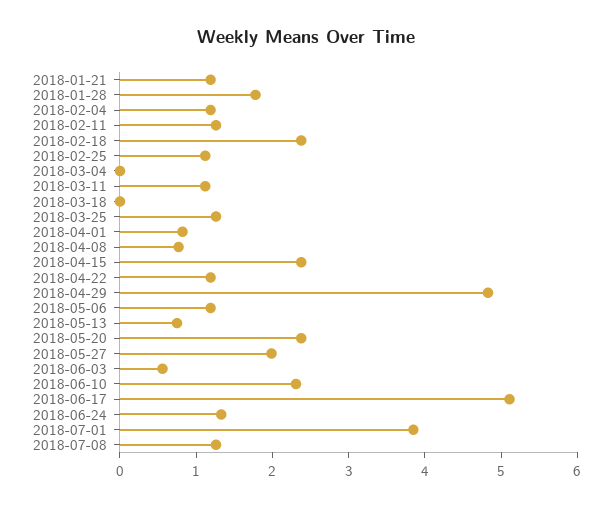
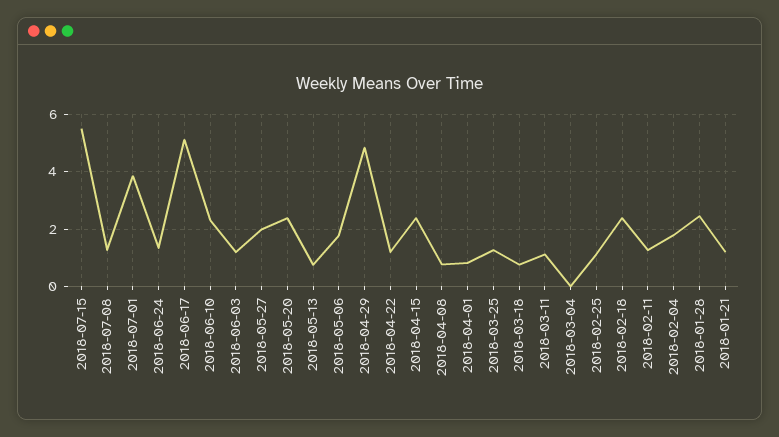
  {
    "2018-01-21": 1.2,
-   "2018-01-28": 1.8,
+   "2018-01-28": 2.5,
-   "2018-02-04": 1.2,
+   "2018-02-04": 1.75,
    "2018-02-11": 1.2,
    "2018-02-18": 2.4,
    "2018-02-25": 1.2,
    "2018-03-04": 0,
    "2018-03-11": 1.2,
-   "2018-03-18": 0,
+   "2018-03-18": 0.75,
    "2018-03-25": 1.2,
    "2018-04-01": 0.8,
    "2018-04-08": 0.8,
    "2018-04-15": 2.4,
    "2018-04-22": 1.2,
    "2018-04-29": 4.8,
-   "2018-05-06": 1.2,
+   "2018-05-06": 1.75,
    "2018-05-13": 0.8,
    "2018-05-20": 2.4,
    "2018-05-27": 2,
-   "2018-06-03": 0.6,
+   "2018-06-03": 1.25,
    "2018-06-10": 2.4,
    "2018-06-17": 5.2,
    "2018-06-24": 1.4,
    "2018-07-01": 3.8,
-   "2018-07-08": 1.2
+   "2018-07-08": 1.2,
+   "2018-07-15": 5.5
  }

